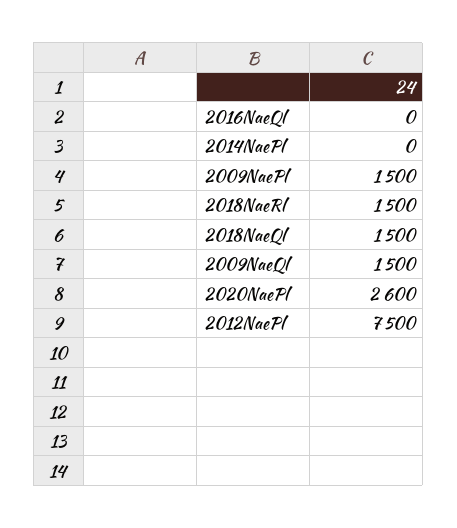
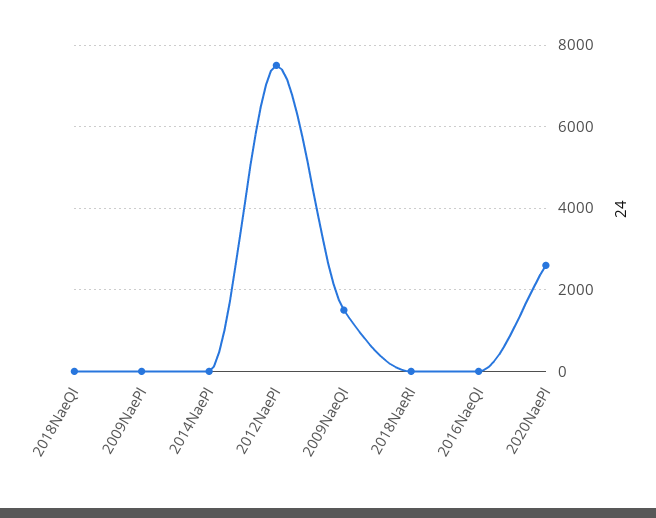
  {
    "2016NaeQl": 0,
    "2014NaePl": 0,
-   "2009NaePl": 1500,
+   "2009NaePl": 0,
-   "2018NaeRl": 1500,
+   "2018NaeRl": 0,
-   "2018NaeQl": 1500,
+   "2018NaeQl": 0,
    "2009NaeQl": 1500,
    "2020NaePl": 2600,
    "2012NaePl": 7500
  }

